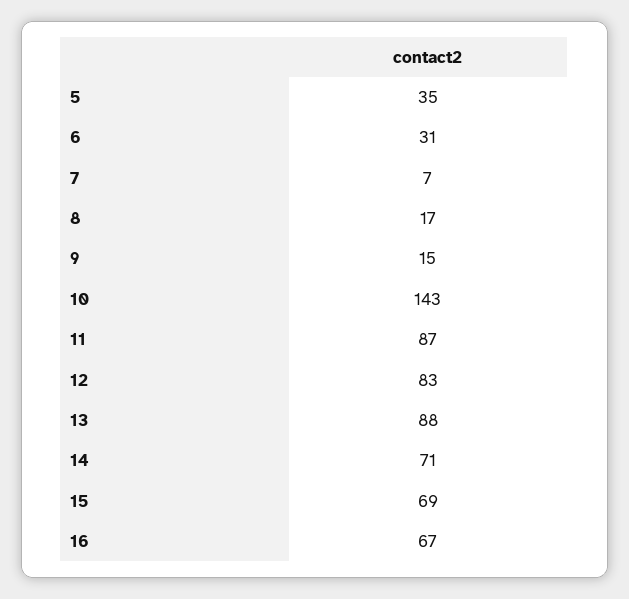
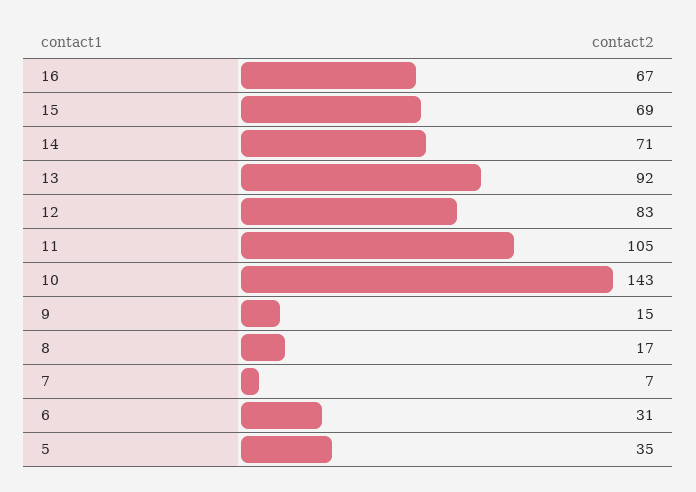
  {
    "5": 35,
    "6": 31,
    "7": 7,
    "8": 17,
    "9": 15,
    "10": 143,
-   "11": 87,
+   "11": 105,
    "12": 83,
-   "13": 88,
+   "13": 92,
    "14": 71,
    "15": 69,
    "16": 67
  }

